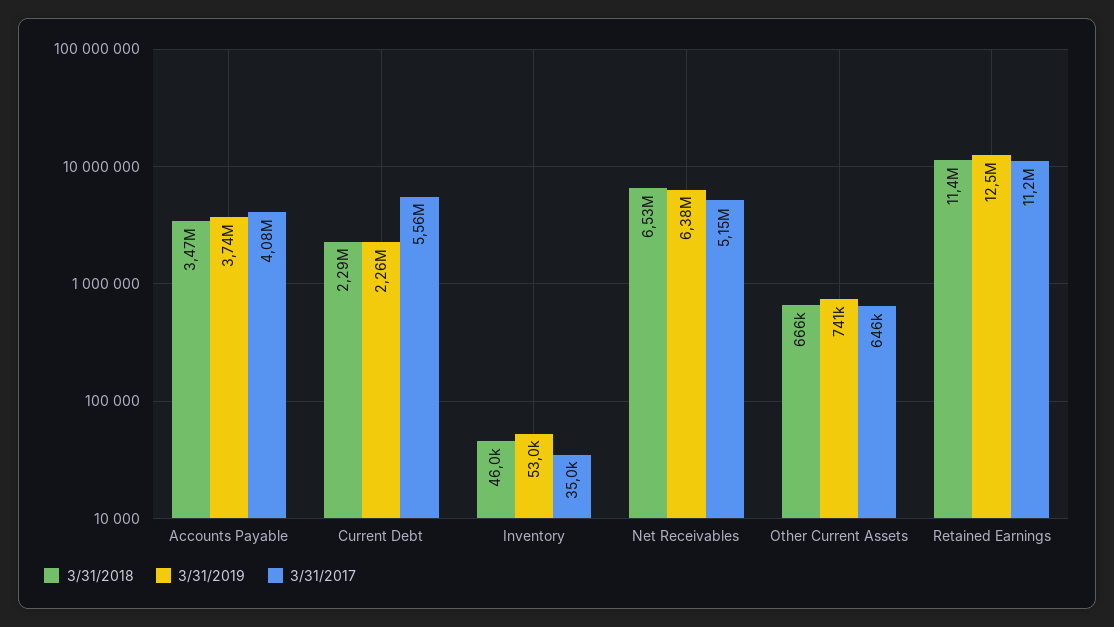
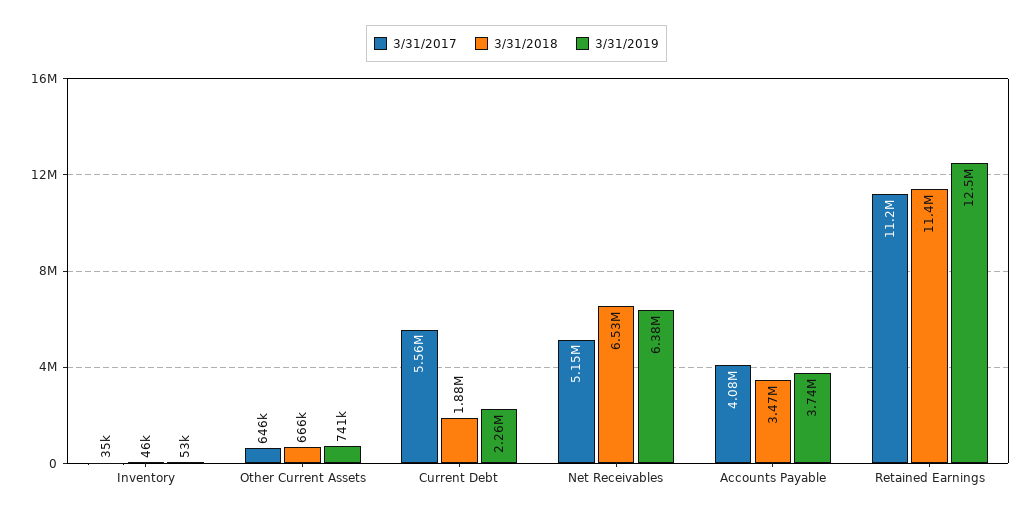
  {
    "3/31/2018": {
      "Accounts Payable": 3470000,
-     "Current Debt": 2290000,
+     "Current Debt": 1880000,
      "Inventory": 46000,
      "Net Receivables": 6530000,
      "Other Current Assets": 666000,
      "Retained Earnings": 11400000
    },
    "3/31/2019": {
      "Accounts Payable": 3740000,
      "Current Debt": 2260000,
      "Inventory": 53000,
      "Net Receivables": 6380000,
      "Other Current Assets": 741000,
      "Retained Earnings": 12500000
    },
    "3/31/2017": {
      "Accounts Payable": 4080000,
      "Current Debt": 5560000,
      "Inventory": 35000,
      "Net Receivables": 5150000,
      "Other Current Assets": 646000,
      "Retained Earnings": 11200000
    }
  }

